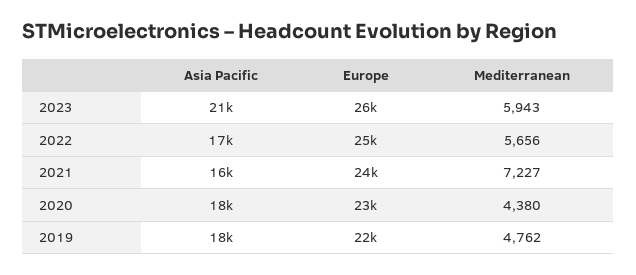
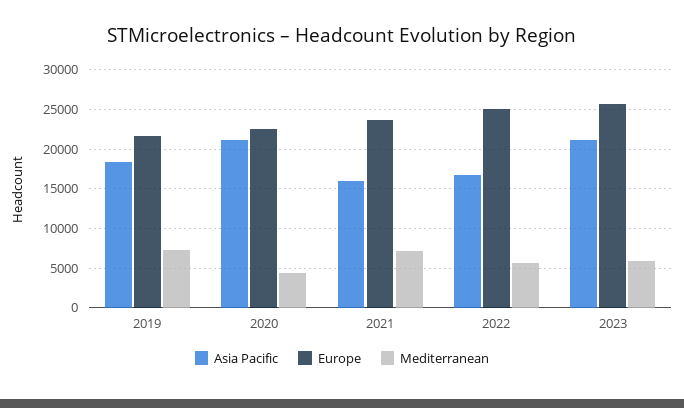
  {
    "Asia Pacific": {
      "2023": 21000,
      "2022": 17000,
      "2021": 16000,
-     "2020": 18000,
+     "2020": 21000,
      "2019": 18000
    },
    "Europe": {
      "2023": 26000,
      "2022": 25000,
      "2021": 24000,
      "2020": 23000,
      "2019": 22000
    },
    "Mediterranean": {
      "2023": 5943,
      "2022": 5656,
      "2021": 7227,
      "2020": 4380,
-     "2019": 4762
+     "2019": 7000
    }
  }

